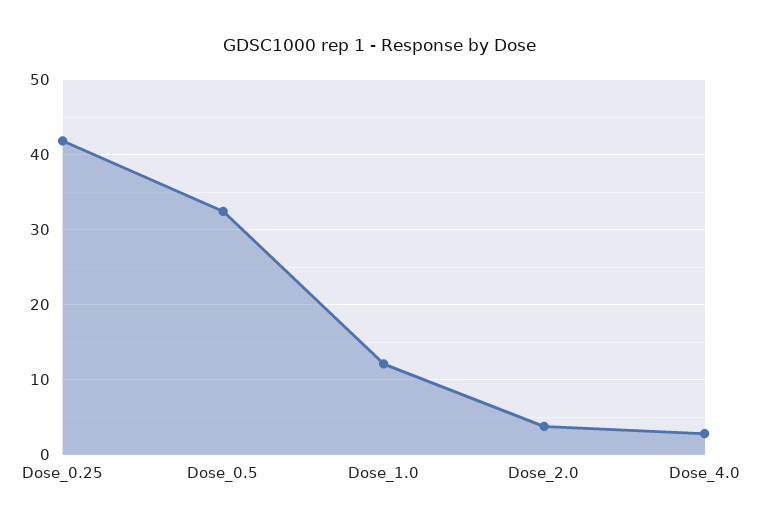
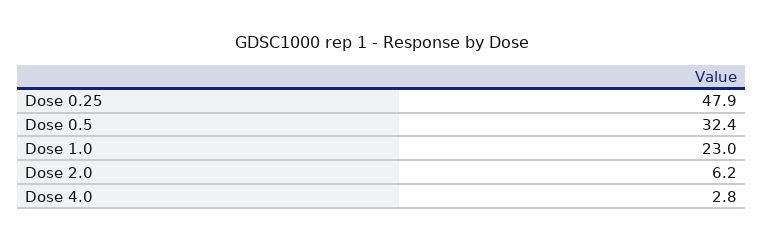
  {
-   "Dose_0.25": 42,
+   "Dose_0.25": 47.9,
    "Dose_0.5": 32.4,
-   "Dose_1.0": 12,
+   "Dose_1.0": 23,
-   "Dose_2.0": 4,
+   "Dose_2.0": 6.2,
    "Dose_4.0": 2.8
  }

